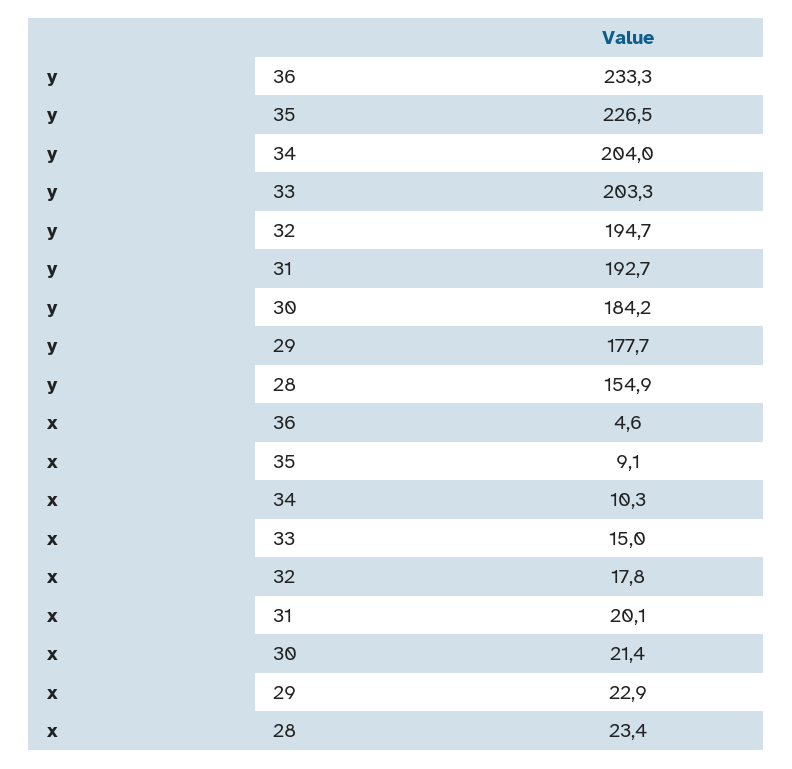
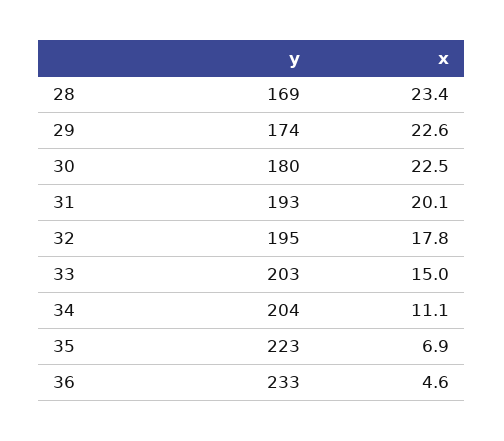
  {
    "y": {
      "36": 233.3,
-     "35": 226.5,
+     "35": 223,
      "34": 204,
      "33": 203.3,
      "32": 194.7,
      "31": 192.7,
-     "30": 184.2,
+     "30": 180,
-     "29": 177.7,
+     "29": 174,
-     "28": 154.9
+     "28": 169
    },
    "x": {
      "36": 4.6,
-     "35": 9.1,
+     "35": 6.9,
-     "34": 10.3,
+     "34": 11.1,
      "33": 15,
      "32": 17.8,
      "31": 20.1,
-     "30": 21.4,
+     "30": 22.5,
-     "29": 22.9,
+     "29": 22.6,
      "28": 23.4
    }
  }

